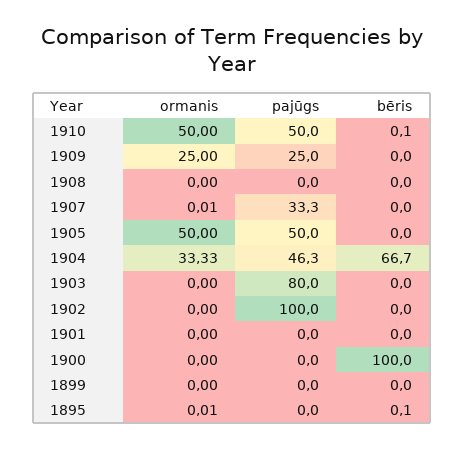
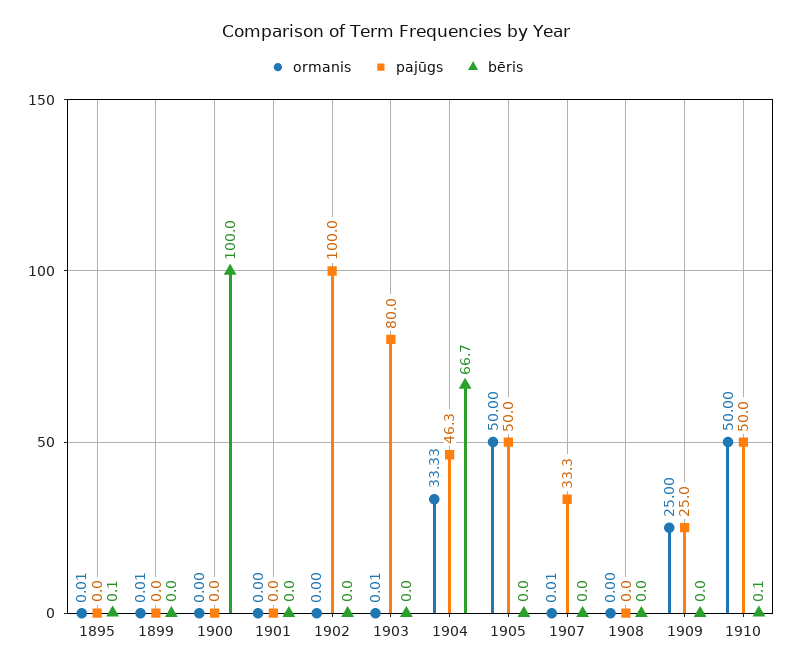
  {
    "ormanis": {
      "1910": 50,
      "1909": 25,
      "1908": 0,
      "1907": 0.01,
      "1905": 50,
      "1904": 33.33,
-     "1903": 0,
+     "1903": 0.01,
      "1902": 0,
      "1901": 0,
      "1900": 0,
-     "1899": 0,
+     "1899": 0.01,
      "1895": 0.01
    },
    "pajūgs": {
      "1910": 50,
      "1909": 25,
      "1908": 0,
      "1907": 33.3,
      "1905": 50,
      "1904": 46.3,
      "1903": 80,
      "1902": 100,
      "1901": 0,
      "1900": 0,
      "1899": 0,
      "1895": 0
    },
    "bēris": {
      "1910": 0.1,
      "1909": 0,
      "1908": 0,
      "1907": 0,
      "1905": 0,
      "1904": 66.7,
      "1903": 0,
      "1902": 0,
      "1901": 0,
      "1900": 100,
      "1899": 0,
      "1895": 0.1
    }
  }

